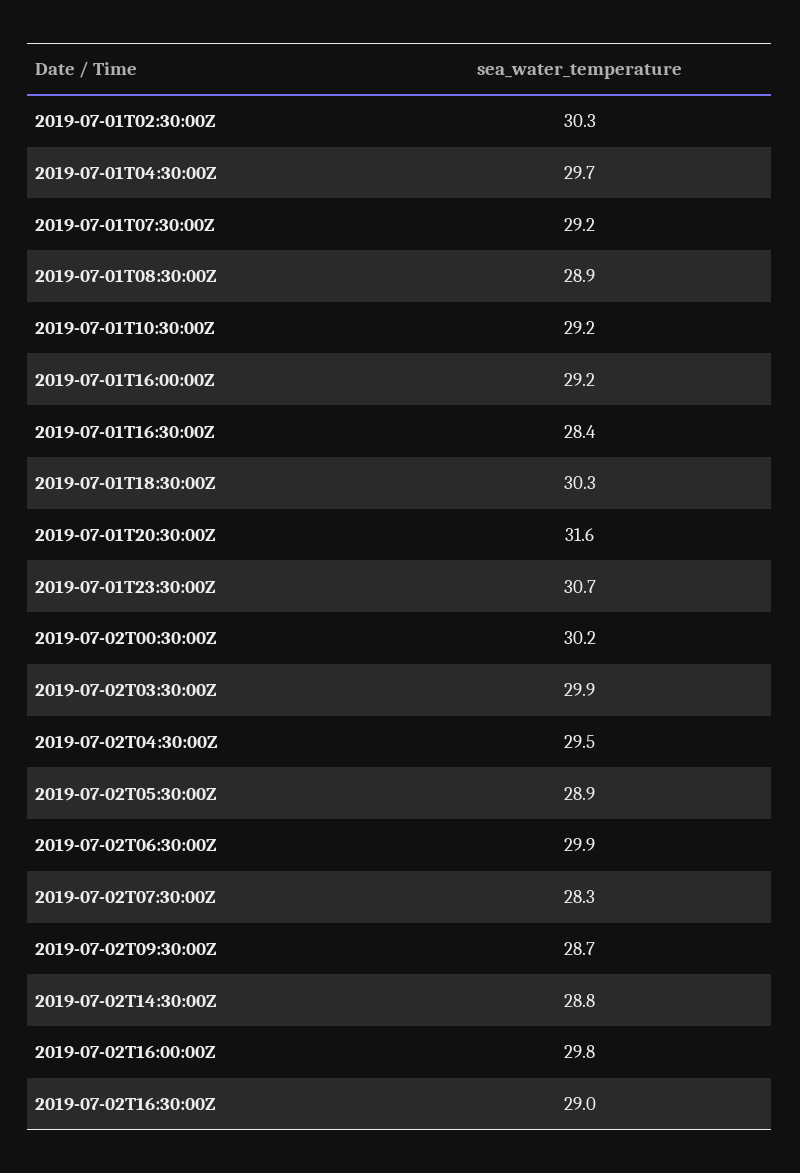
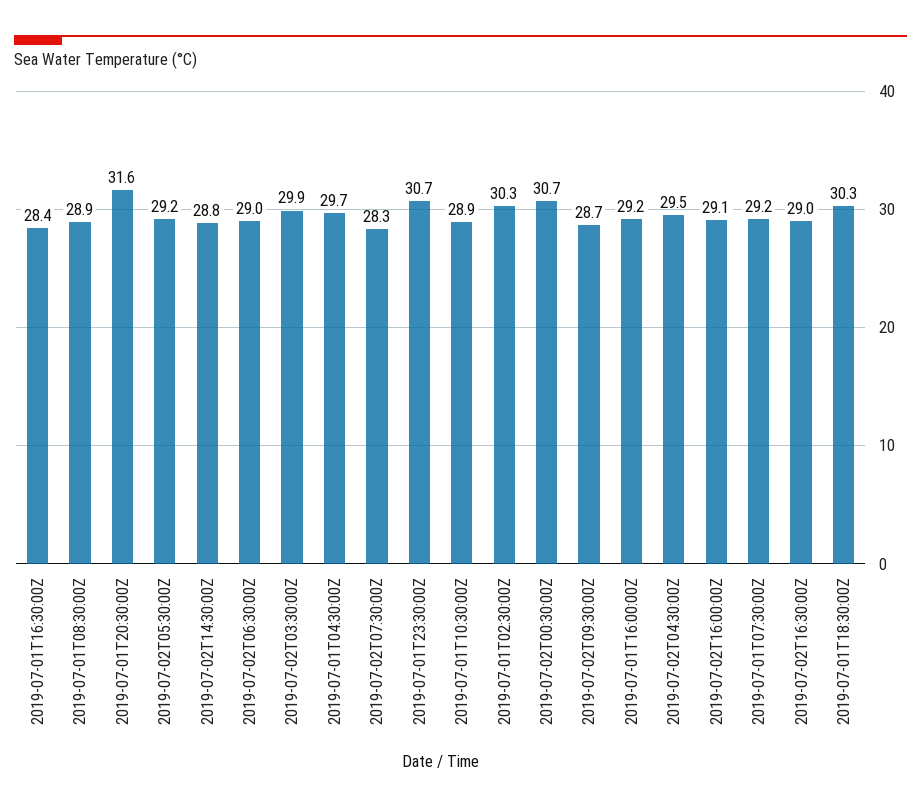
  {
    "2019-07-01T02:30:00Z": 30.3,
    "2019-07-01T04:30:00Z": 29.7,
    "2019-07-01T07:30:00Z": 29.2,
    "2019-07-01T08:30:00Z": 28.9,
-   "2019-07-01T10:30:00Z": 29.2,
+   "2019-07-01T10:30:00Z": 28.9,
    "2019-07-01T16:00:00Z": 29.2,
    "2019-07-01T16:30:00Z": 28.4,
    "2019-07-01T18:30:00Z": 30.3,
    "2019-07-01T20:30:00Z": 31.6,
    "2019-07-01T23:30:00Z": 30.7,
-   "2019-07-02T00:30:00Z": 30.2,
+   "2019-07-02T00:30:00Z": 30.7,
    "2019-07-02T03:30:00Z": 29.9,
    "2019-07-02T04:30:00Z": 29.5,
-   "2019-07-02T05:30:00Z": 28.9,
+   "2019-07-02T05:30:00Z": 29.2,
-   "2019-07-02T06:30:00Z": 29.9,
+   "2019-07-02T06:30:00Z": 29,
    "2019-07-02T07:30:00Z": 28.3,
    "2019-07-02T09:30:00Z": 28.7,
    "2019-07-02T14:30:00Z": 28.8,
-   "2019-07-02T16:00:00Z": 29.8,
+   "2019-07-02T16:00:00Z": 29.1,
    "2019-07-02T16:30:00Z": 29
  }

